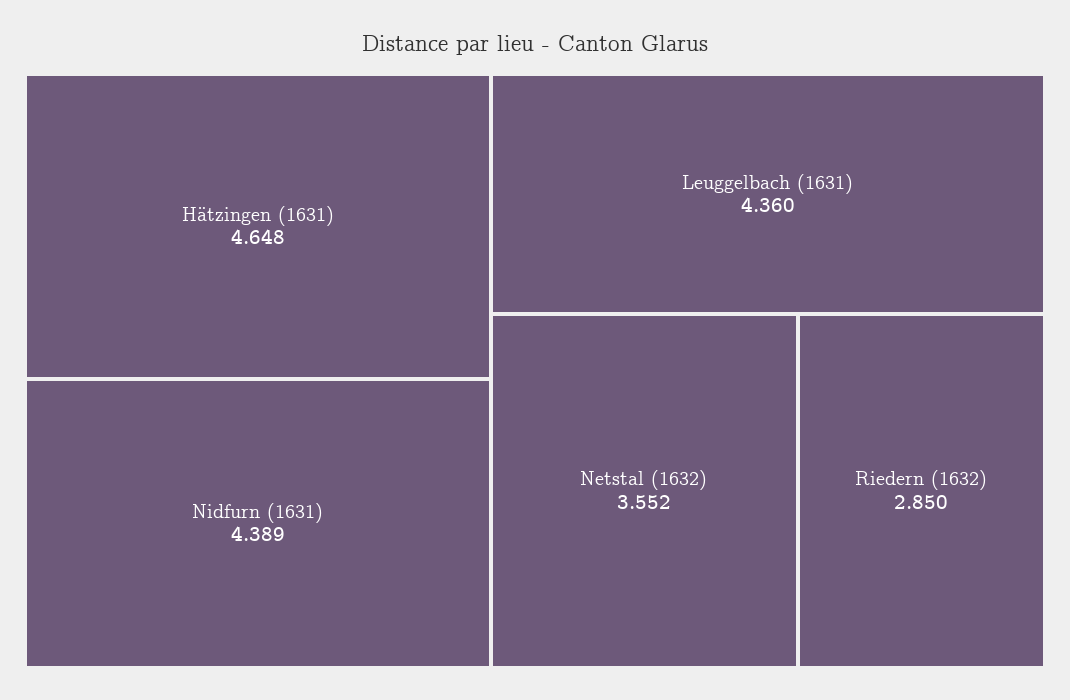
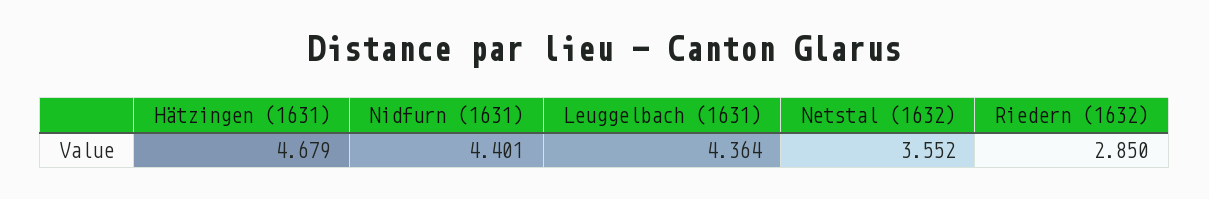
  {
-   "Hätzingen (1631)": 4.648,
+   "Hätzingen (1631)": 4.679,
-   "Nidfurn (1631)": 4.389,
+   "Nidfurn (1631)": 4.401,
-   "Leuggelbach (1631)": 4.36,
+   "Leuggelbach (1631)": 4.364,
    "Netstal (1632)": 3.552,
    "Riedern (1632)": 2.85
  }

